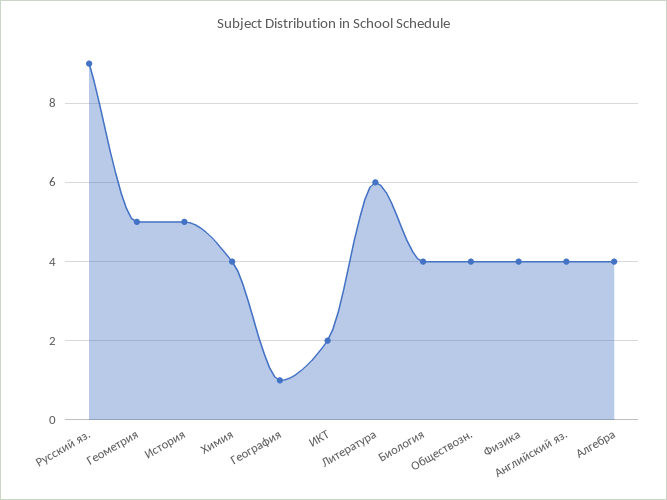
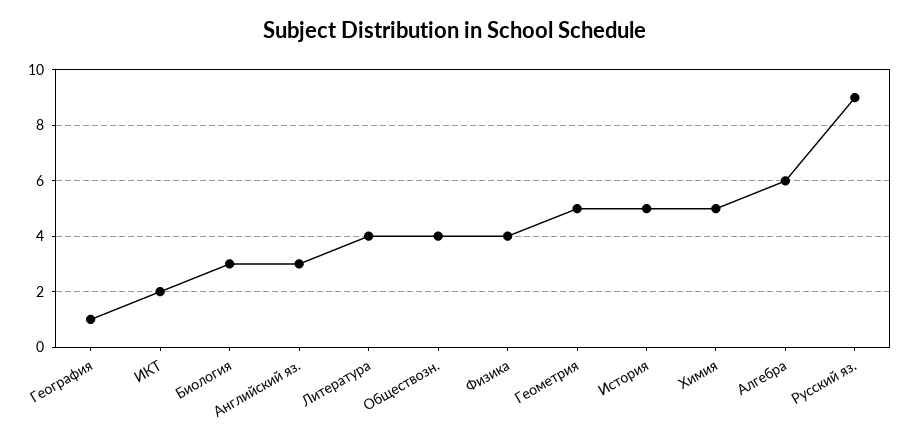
  {
    "Русский яз.": 9,
    "Геометрия": 5,
    "История": 5,
-   "Химия": 4,
+   "Химия": 5,
    "География": 1,
    "ИКТ": 2,
-   "Литература": 6,
+   "Литература": 4,
-   "Биология": 4,
+   "Биология": 3,
    "Обществозн.": 4,
    "Физика": 4,
-   "Английский яз.": 4,
+   "Английский яз.": 3,
-   "Алгебра": 4
+   "Алгебра": 6
  }

